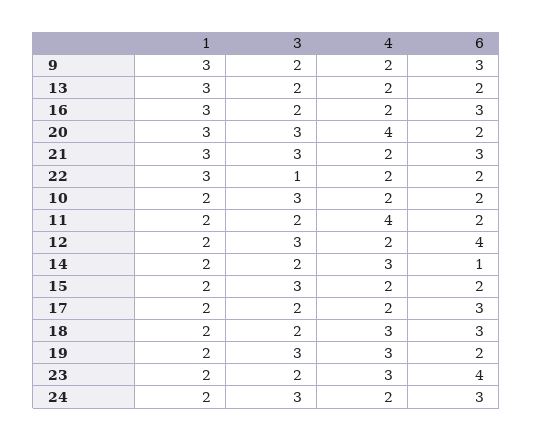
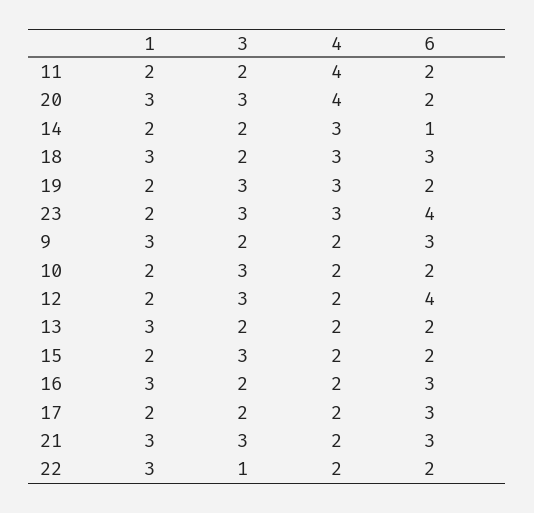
  {
    "1": {
      "9": 3,
      "13": 3,
      "16": 3,
      "20": 3,
      "21": 3,
      "22": 3,
      "10": 2,
      "11": 2,
      "12": 2,
      "14": 2,
      "15": 2,
      "17": 2,
-     "18": 2,
+     "18": 3,
      "19": 2,
-     "23": 2,
+     "23": 2
-     "24": 2
    },
    "3": {
      "9": 2,
      "13": 2,
      "16": 2,
      "20": 3,
      "21": 3,
      "22": 1,
      "10": 3,
      "11": 2,
      "12": 3,
      "14": 2,
      "15": 3,
      "17": 2,
      "18": 2,
      "19": 3,
-     "23": 2,
+     "23": 3
-     "24": 3
    },
    "4": {
      "9": 2,
      "13": 2,
      "16": 2,
      "20": 4,
      "21": 2,
      "22": 2,
      "10": 2,
      "11": 4,
      "12": 2,
      "14": 3,
      "15": 2,
      "17": 2,
      "18": 3,
      "19": 3,
-     "23": 3,
+     "23": 3
-     "24": 2
    },
    "6": {
      "9": 3,
      "13": 2,
      "16": 3,
      "20": 2,
      "21": 3,
      "22": 2,
      "10": 2,
      "11": 2,
      "12": 4,
      "14": 1,
      "15": 2,
      "17": 3,
      "18": 3,
      "19": 2,
-     "23": 4,
+     "23": 4
-     "24": 3
    }
  }

